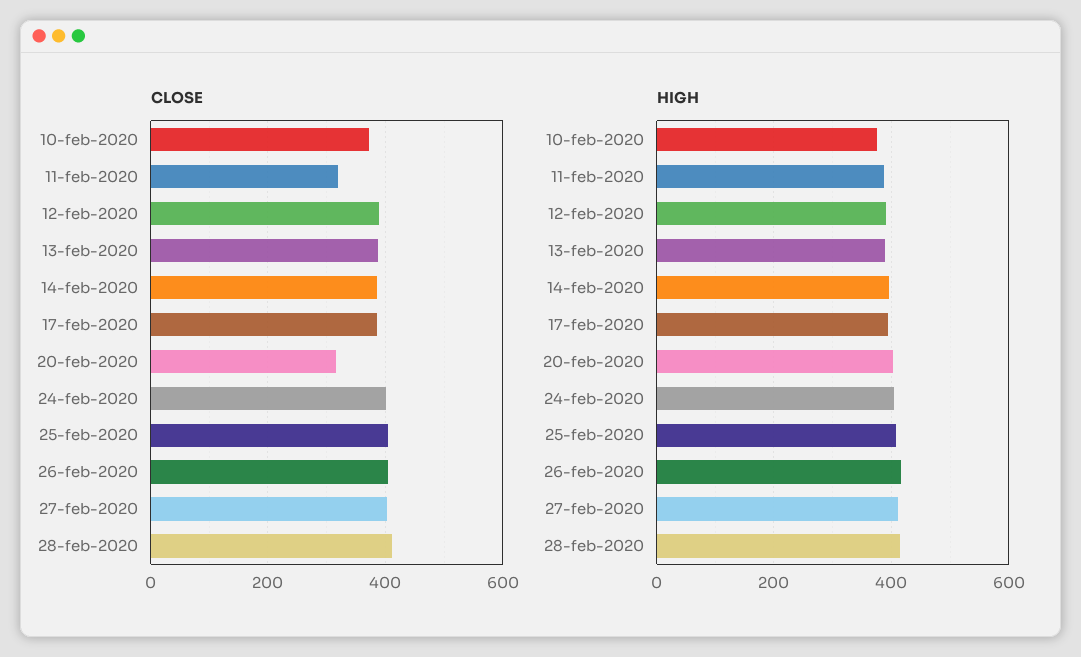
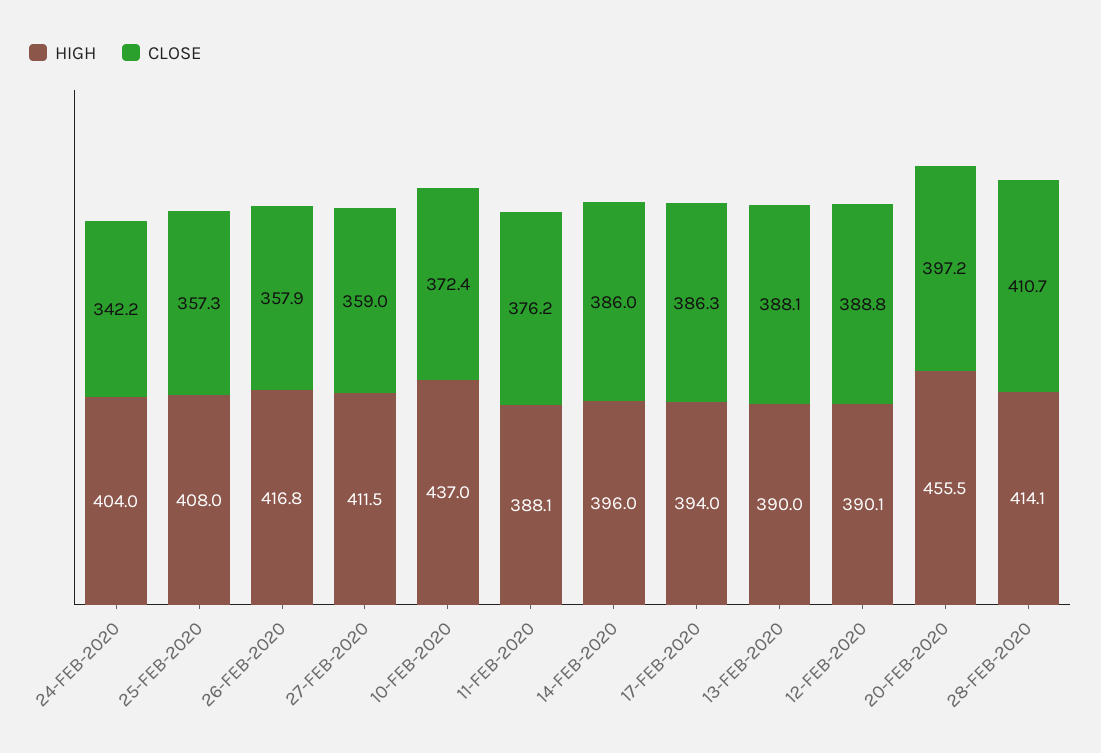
  {
    "CLOSE": {
      "10-feb-2020": 372.4,
-     "11-feb-2020": 320,
+     "11-feb-2020": 376.2,
      "12-feb-2020": 388.8,
      "13-feb-2020": 388.1,
      "14-feb-2020": 386,
      "17-feb-2020": 386.3,
-     "20-feb-2020": 320,
+     "20-feb-2020": 397.2,
-     "24-feb-2020": 400,
+     "24-feb-2020": 342.2,
-     "25-feb-2020": 400,
+     "25-feb-2020": 357.3,
-     "26-feb-2020": 400,
+     "26-feb-2020": 357.9,
-     "27-feb-2020": 400,
+     "27-feb-2020": 359,
      "28-feb-2020": 410.7
    },
    "HIGH": {
-     "10-feb-2020": 380,
+     "10-feb-2020": 437,
      "11-feb-2020": 388.1,
      "12-feb-2020": 390.1,
      "13-feb-2020": 390,
      "14-feb-2020": 396,
      "17-feb-2020": 394,
-     "20-feb-2020": 400,
+     "20-feb-2020": 455.5,
      "24-feb-2020": 404,
      "25-feb-2020": 408,
      "26-feb-2020": 416.8,
      "27-feb-2020": 411.5,
      "28-feb-2020": 414.1
    }
  }

